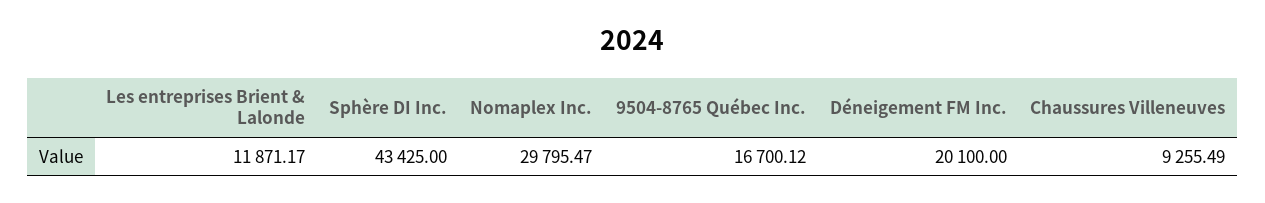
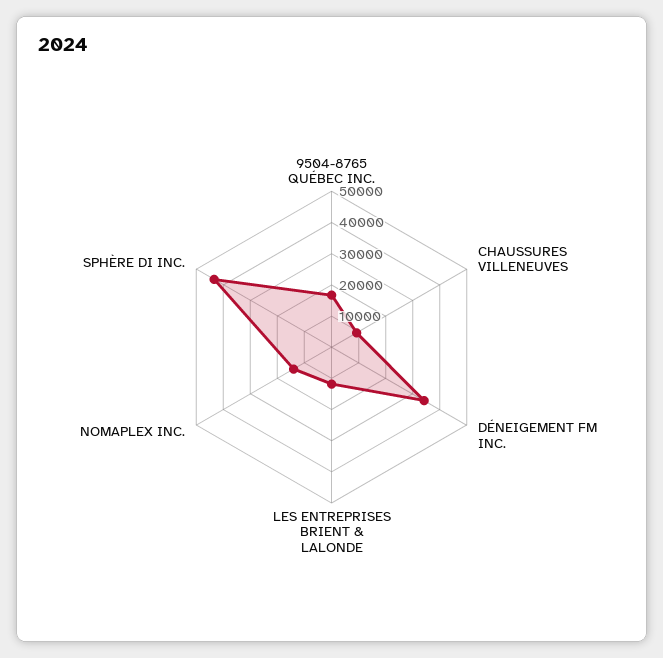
  {
    "Les entreprises Brient & Lalonde": 11871.17,
    "Sphère DI Inc.": 43425,
-   "Nomaplex Inc.": 29795.47,
+   "Nomaplex Inc.": 15000,
    "9504-8765 Québec Inc.": 16700.12,
-   "Déneigement FM Inc.": 20100,
+   "Déneigement FM Inc.": 35000,
    "Chaussures Villeneuves": 9255.49
  }

